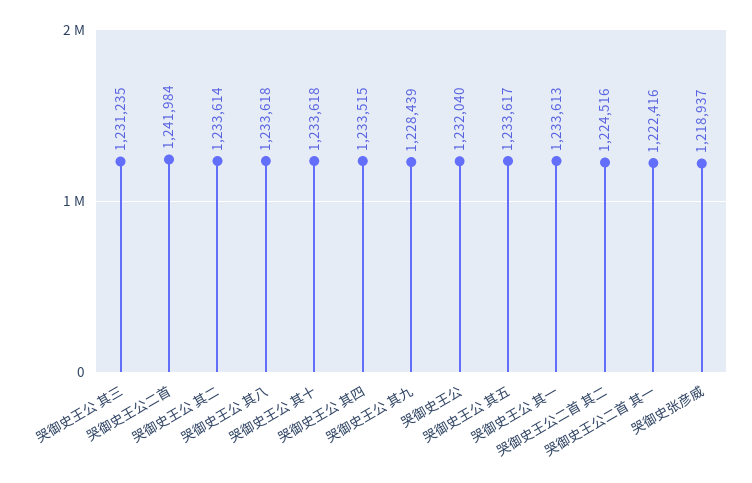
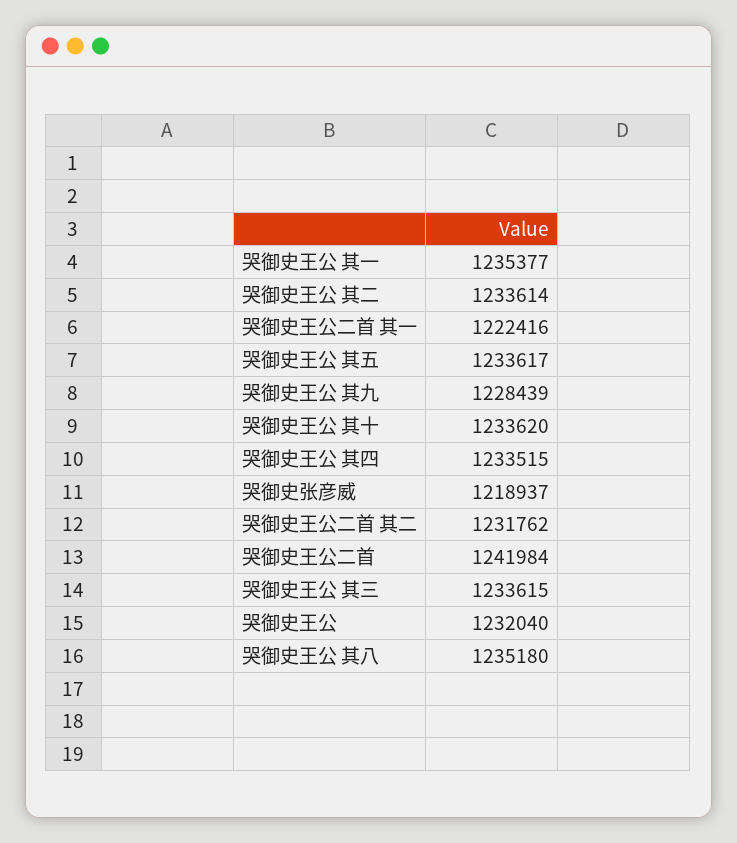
  {
-   "哭御史王公 其三": 1231235,
+   "哭御史王公 其三": 1233615,
    "哭御史王公二首": 1241984,
    "哭御史王公 其二": 1233614,
-   "哭御史王公 其八": 1233618,
+   "哭御史王公 其八": 1235180,
-   "哭御史王公 其十": 1233618,
+   "哭御史王公 其十": 1233620,
    "哭御史王公 其四": 1233515,
    "哭御史王公 其九": 1228439,
    "哭御史王公": 1232040,
    "哭御史王公 其五": 1233617,
-   "哭御史王公 其一": 1233613,
+   "哭御史王公 其一": 1235377,
-   "哭御史王公二首 其二": 1224516,
+   "哭御史王公二首 其二": 1231762,
    "哭御史王公二首 其一": 1222416,
    "哭御史张彦威": 1218937
  }

